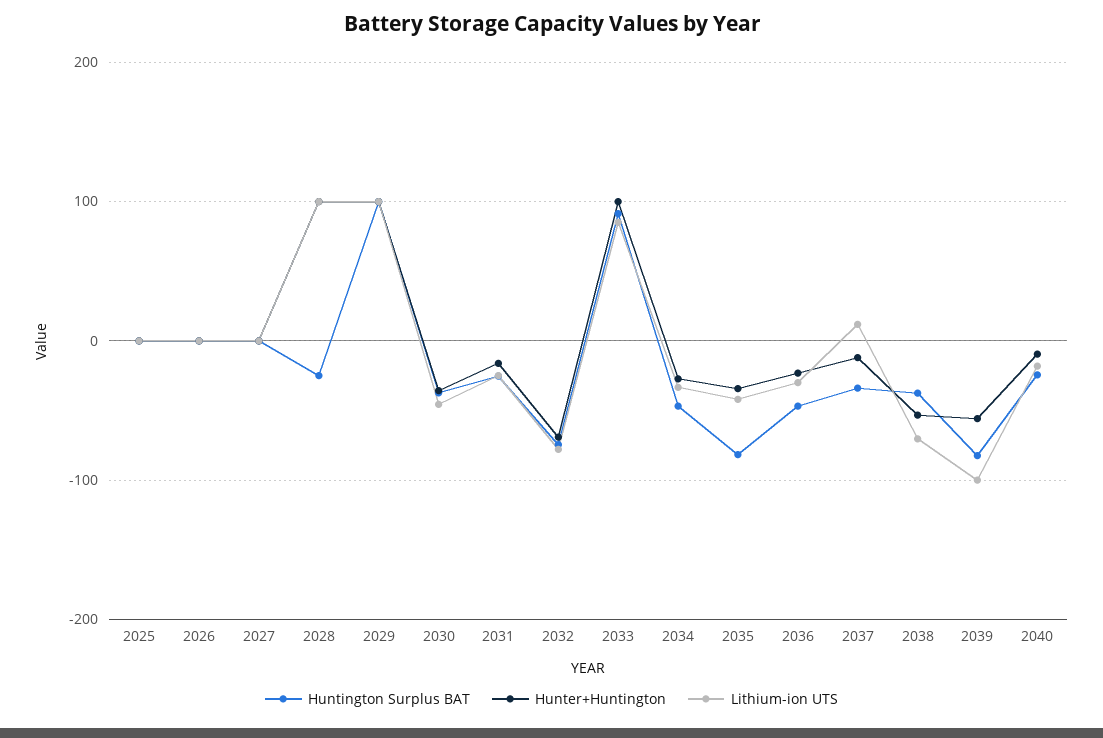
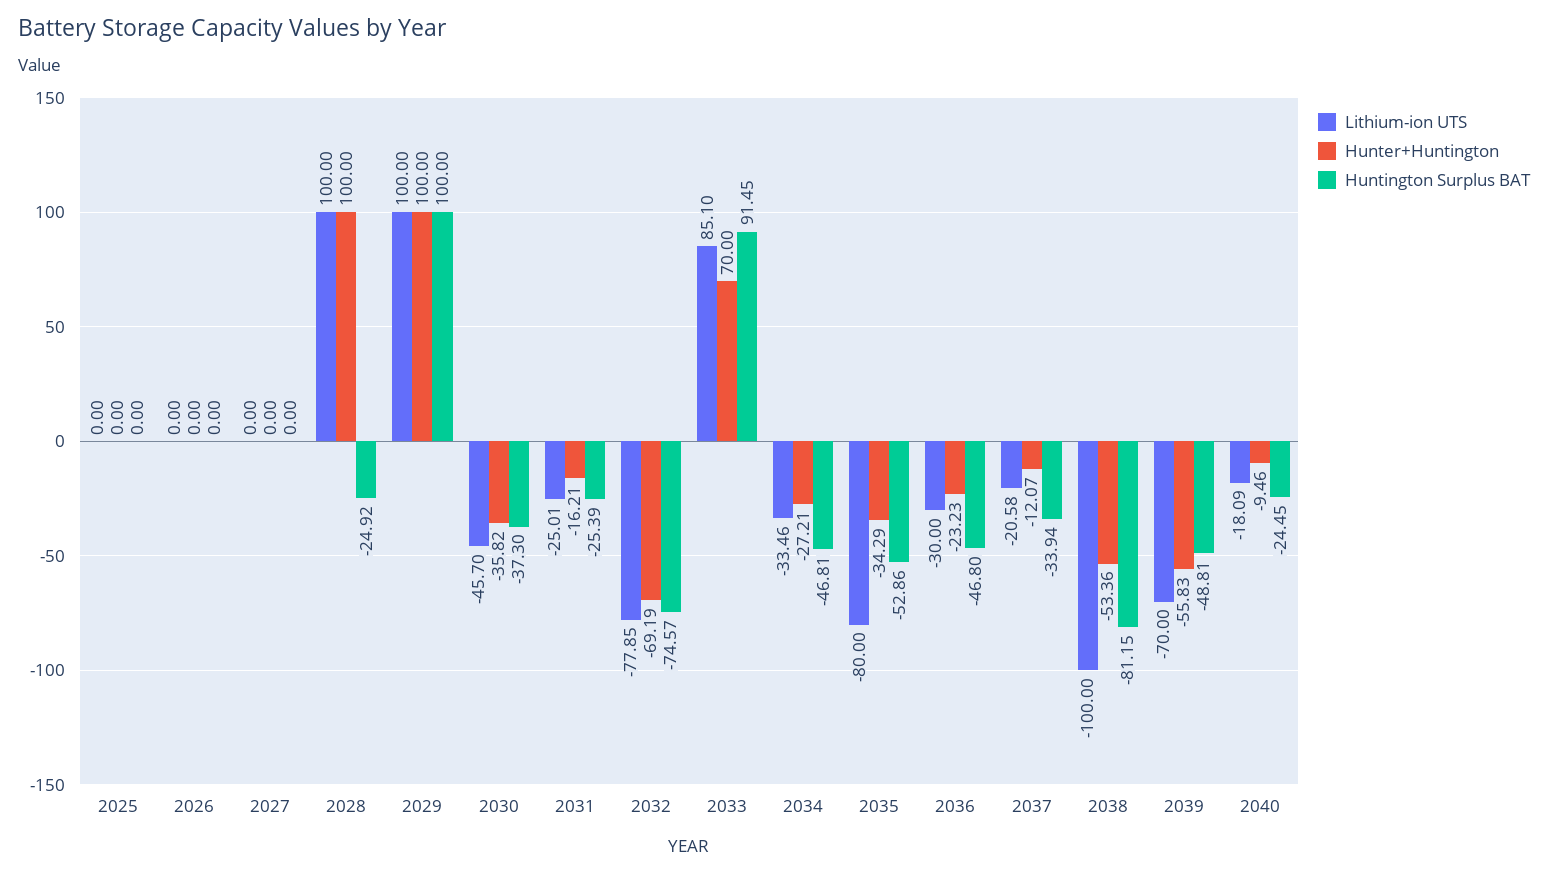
  {
    "Huntington Surplus BAT": {
      "2025": 0,
      "2026": 0,
      "2027": 0,
      "2028": -24.92,
      "2029": 100,
      "2030": -37.3,
      "2031": -25.39,
      "2032": -74.57,
      "2033": 91.45,
      "2034": -46.81,
-     "2035": -80,
+     "2035": -52.86,
      "2036": -46.8,
      "2037": -33.94,
-     "2038": -40,
+     "2038": -81.15,
-     "2039": -80,
+     "2039": -48.81,
      "2040": -24.45
    },
    "Hunter+Huntington": {
      "2025": 0,
      "2026": 0,
      "2027": 0,
      "2028": 100,
      "2029": 100,
      "2030": -35.82,
      "2031": -16.21,
      "2032": -69.19,
-     "2033": 100,
+     "2033": 70,
      "2034": -27.21,
      "2035": -34.29,
      "2036": -23.23,
      "2037": -12.07,
      "2038": -53.36,
      "2039": -55.83,
      "2040": -9.46
    },
    "Lithium-ion UTS": {
      "2025": 0,
      "2026": 0,
      "2027": 0,
      "2028": 100,
      "2029": 100,
      "2030": -45.7,
      "2031": -25.01,
      "2032": -77.85,
      "2033": 85.1,
      "2034": -33.46,
-     "2035": -40,
+     "2035": -80,
      "2036": -30,
-     "2037": 10,
+     "2037": -20.58,
-     "2038": -70,
+     "2038": -100,
-     "2039": -100,
+     "2039": -70,
      "2040": -18.09
    }
  }

